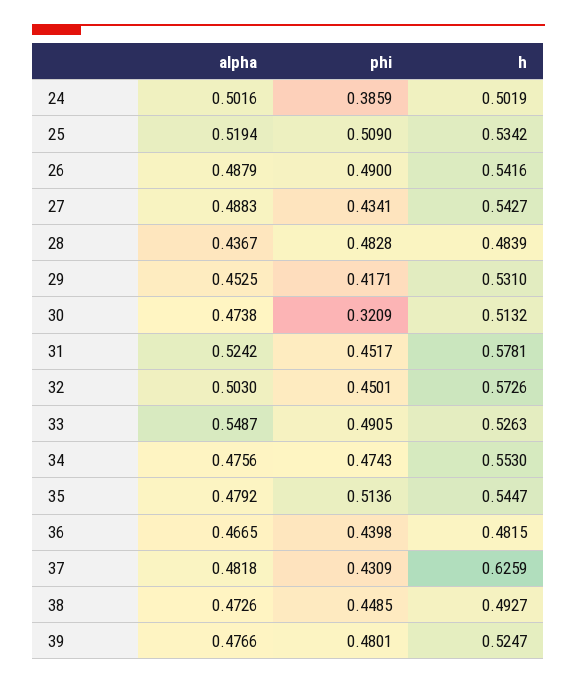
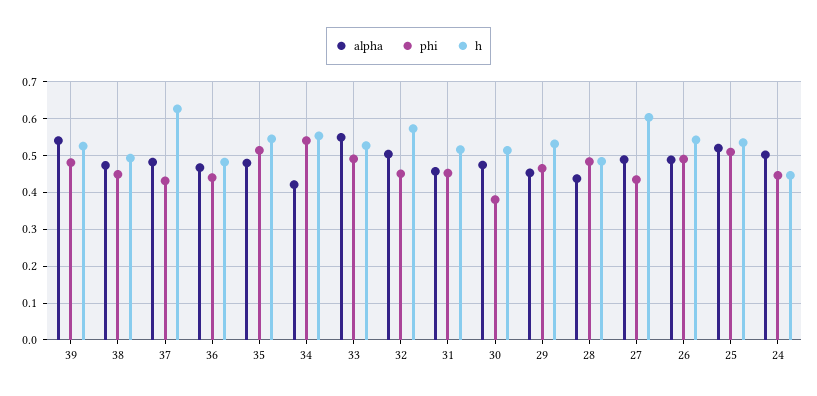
  {
    "alpha": {
      "24": 0.5016,
      "25": 0.5194,
      "26": 0.4879,
      "27": 0.4883,
      "28": 0.4367,
      "29": 0.4525,
      "30": 0.4738,
-     "31": 0.5242,
+     "31": 0.46,
      "32": 0.503,
      "33": 0.5487,
-     "34": 0.4756,
+     "34": 0.42,
      "35": 0.4792,
      "36": 0.4665,
      "37": 0.4818,
      "38": 0.4726,
-     "39": 0.4766
+     "39": 0.54
    },
    "phi": {
-     "24": 0.3859,
+     "24": 0.44,
      "25": 0.509,
      "26": 0.49,
      "27": 0.4341,
      "28": 0.4828,
-     "29": 0.4171,
+     "29": 0.46,
-     "30": 0.3209,
+     "30": 0.38,
      "31": 0.4517,
      "32": 0.4501,
      "33": 0.4905,
-     "34": 0.4743,
+     "34": 0.54,
      "35": 0.5136,
      "36": 0.4398,
      "37": 0.4309,
      "38": 0.4485,
      "39": 0.4801
    },
    "h": {
-     "24": 0.5019,
+     "24": 0.44,
      "25": 0.5342,
      "26": 0.5416,
-     "27": 0.5427,
+     "27": 0.6,
      "28": 0.4839,
      "29": 0.531,
      "30": 0.5132,
-     "31": 0.5781,
+     "31": 0.52,
      "32": 0.5726,
      "33": 0.5263,
      "34": 0.553,
      "35": 0.5447,
      "36": 0.4815,
      "37": 0.6259,
      "38": 0.4927,
      "39": 0.5247
    }
  }

